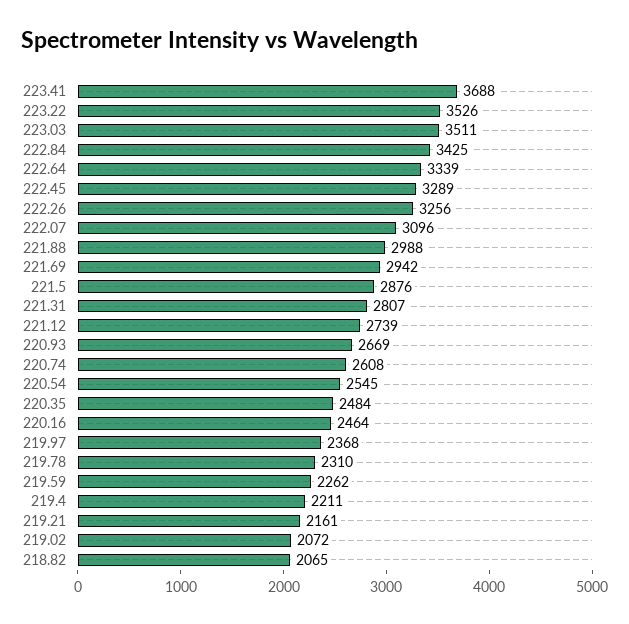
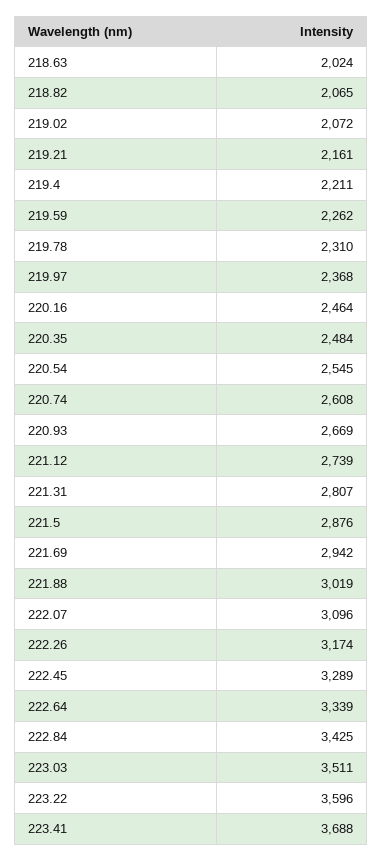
  {
    "223.41": 3688,
-   "223.22": 3526,
+   "223.22": 3596,
    "223.03": 3511,
    "222.84": 3425,
    "222.64": 3339,
    "222.45": 3289,
-   "222.26": 3256,
+   "222.26": 3174,
    "222.07": 3096,
-   "221.88": 2988,
+   "221.88": 3019,
    "221.69": 2942,
    "221.5": 2876,
    "221.31": 2807,
    "221.12": 2739,
    "220.93": 2669,
    "220.74": 2608,
    "220.54": 2545,
    "220.35": 2484,
    "220.16": 2464,
    "219.97": 2368,
    "219.78": 2310,
    "219.59": 2262,
    "219.4": 2211,
    "219.21": 2161,
    "219.02": 2072,
-   "218.82": 2065
+   "218.82": 2065,
+   "218.63": 2024
  }

